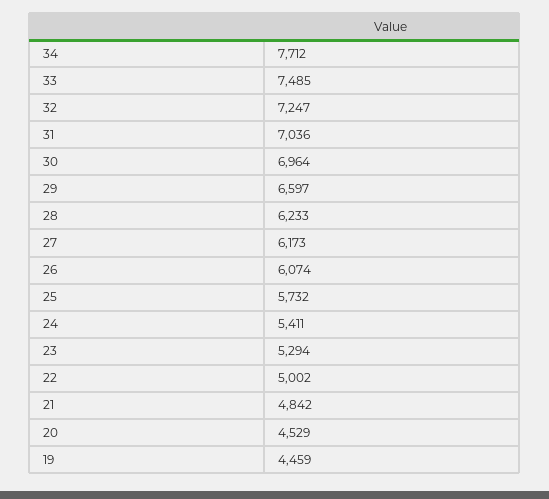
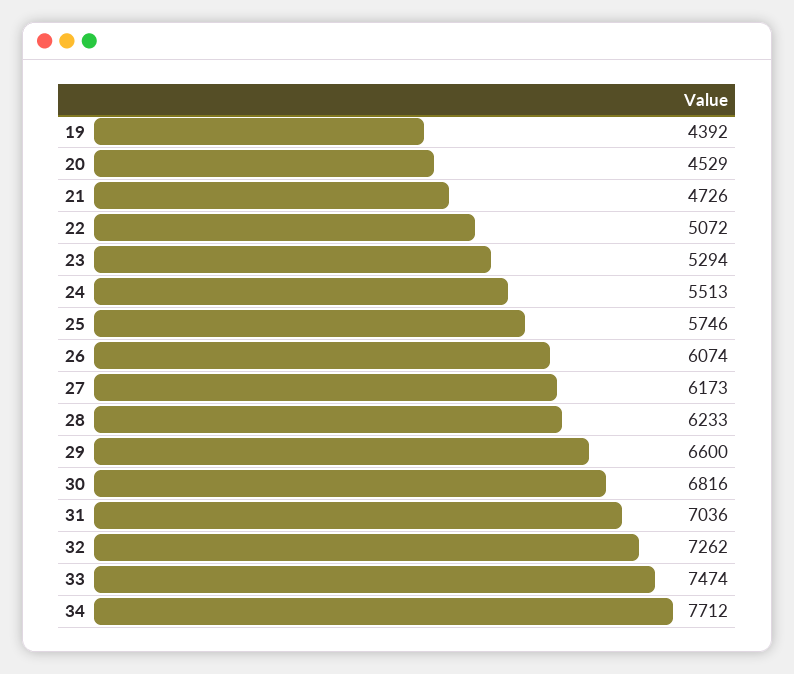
  {
    "34": 7712,
-   "33": 7485,
+   "33": 7474,
-   "32": 7247,
+   "32": 7262,
    "31": 7036,
-   "30": 6964,
+   "30": 6816,
-   "29": 6597,
+   "29": 6600,
    "28": 6233,
    "27": 6173,
    "26": 6074,
-   "25": 5732,
+   "25": 5746,
-   "24": 5411,
+   "24": 5513,
    "23": 5294,
-   "22": 5002,
+   "22": 5072,
-   "21": 4842,
+   "21": 4726,
    "20": 4529,
-   "19": 4459
+   "19": 4392
  }

